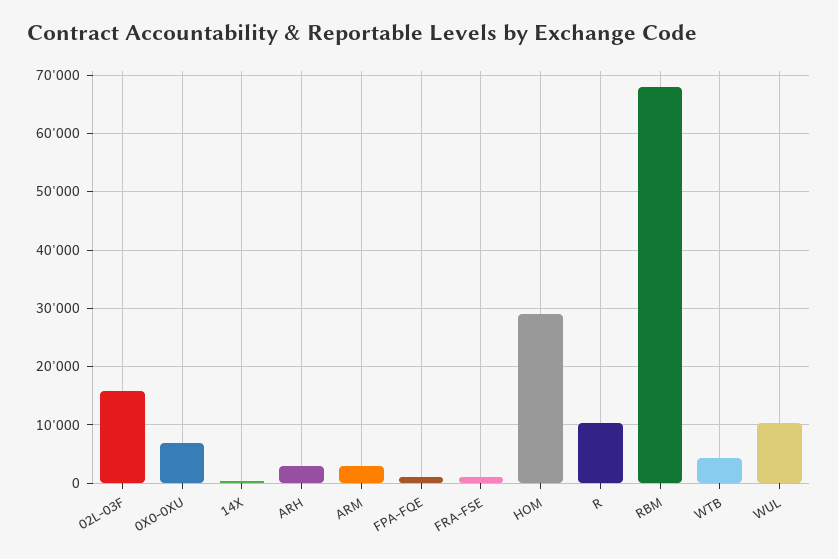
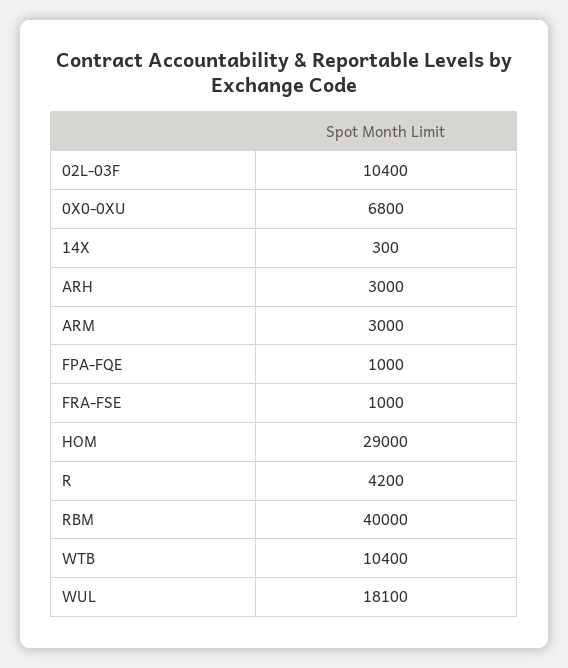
  {
-   "02L-03F": 16000,
+   "02L-03F": 10400,
    "0X0-0XU": 6800,
    "14X": 300,
    "ARH": 3000,
    "ARM": 3000,
    "FPA-FQE": 1000,
    "FRA-FSE": 1000,
    "HOM": 29000,
-   "R": 10000,
+   "R": 4200,
-   "RBM": 68000,
+   "RBM": 40000,
-   "WTB": 4000,
+   "WTB": 10400,
-   "WUL": 10000
+   "WUL": 18100
  }

